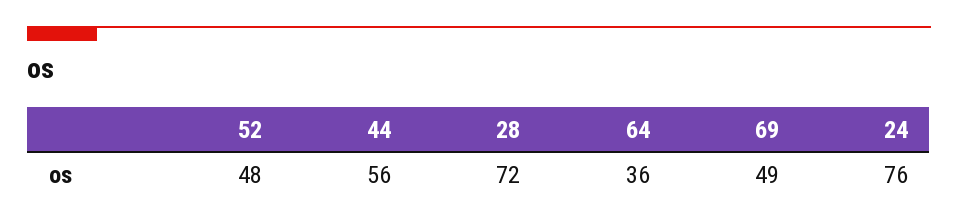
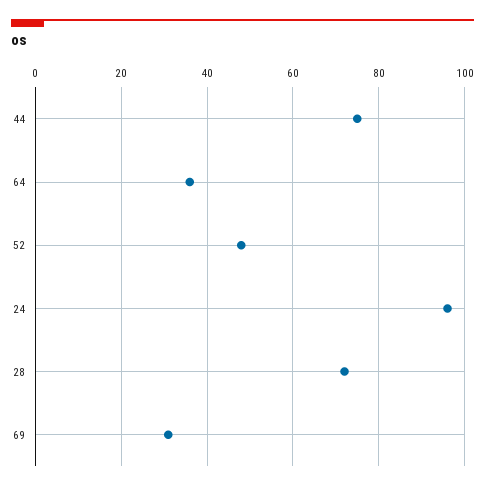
  {
    "52": 48,
-   "44": 56,
+   "44": 75,
    "28": 72,
    "64": 36,
-   "69": 49,
+   "69": 30,
-   "24": 76
+   "24": 95
  }

